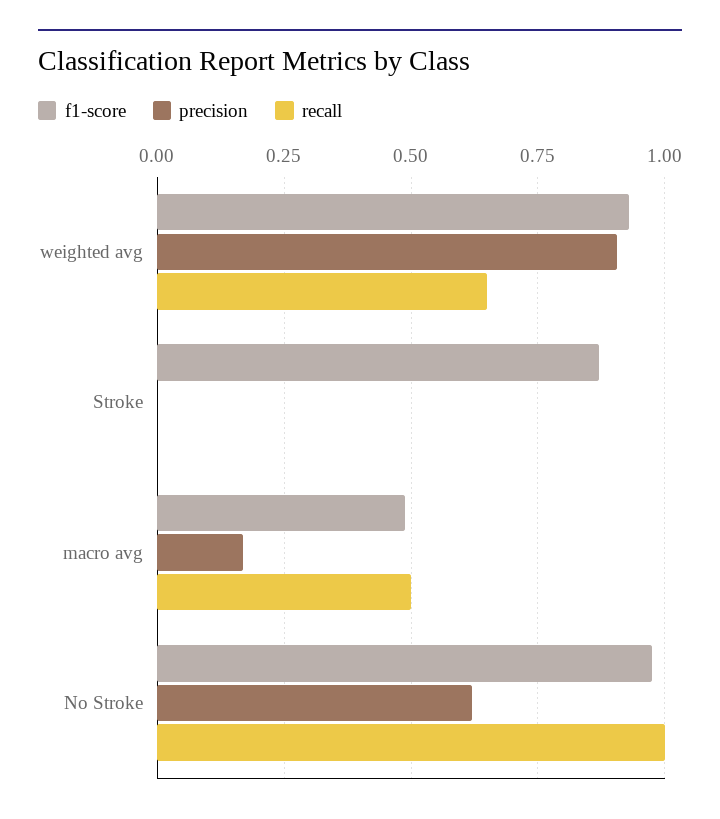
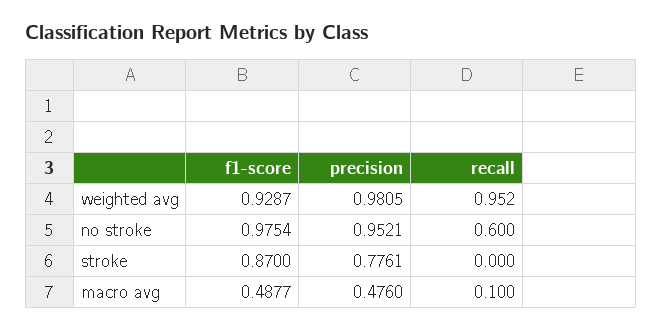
  {
    "f1-score": {
      "weighted avg": 0.9287,
      "Stroke": 0.87,
      "macro avg": 0.4877,
      "No Stroke": 0.9754
    },
    "precision": {
-     "weighted avg": 0.9,
+     "weighted avg": 0.9805,
-     "Stroke": 0,
+     "Stroke": 0.7761,
-     "macro avg": 0.175,
+     "macro avg": 0.476,
-     "No Stroke": 0.625
+     "No Stroke": 0.9521
    },
    "recall": {
-     "weighted avg": 0.65,
+     "weighted avg": 0.952,
      "Stroke": 0,
-     "macro avg": 0.5,
+     "macro avg": 0.1,
-     "No Stroke": 1
+     "No Stroke": 0.6
    }
  }

